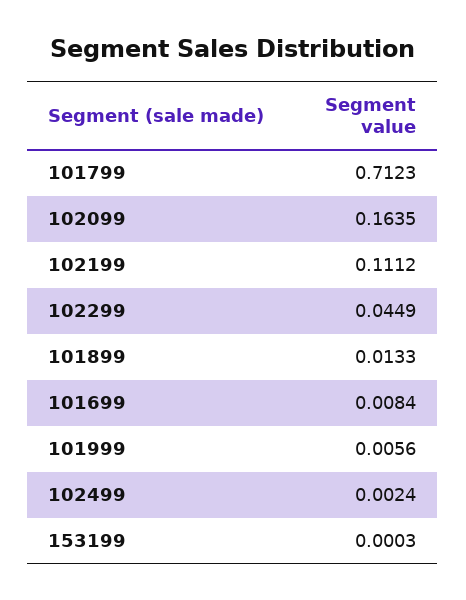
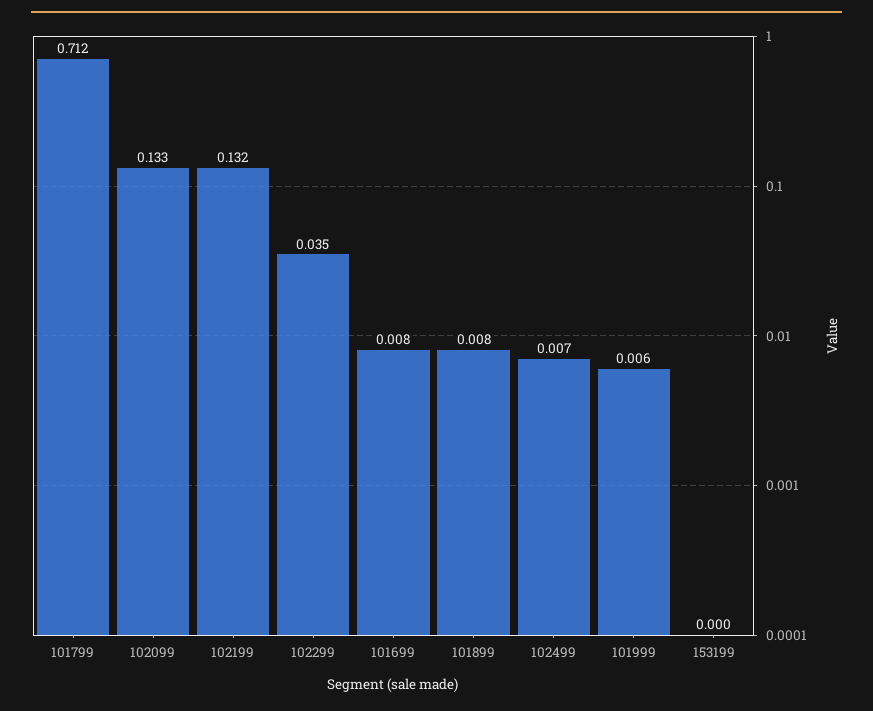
  {
    "101799": 0.7123,
-   "102099": 0.1635,
+   "102099": 0.133,
-   "102199": 0.1112,
+   "102199": 0.132,
-   "102299": 0.0449,
+   "102299": 0.035,
-   "101899": 0.0133,
+   "101899": 0.008,
    "101699": 0.0084,
    "101999": 0.0056,
-   "102499": 0.0024,
+   "102499": 0.007,
    "153199": 0.0003
  }

